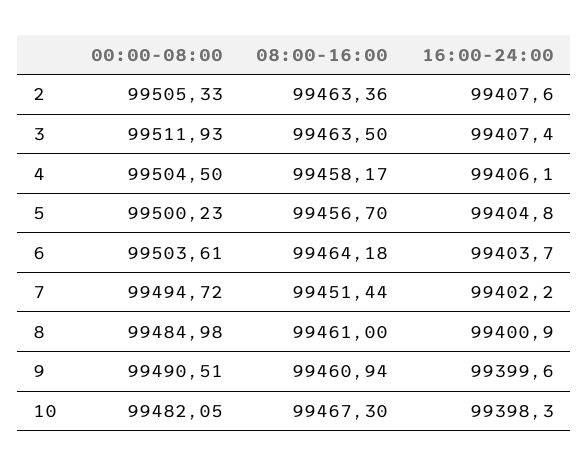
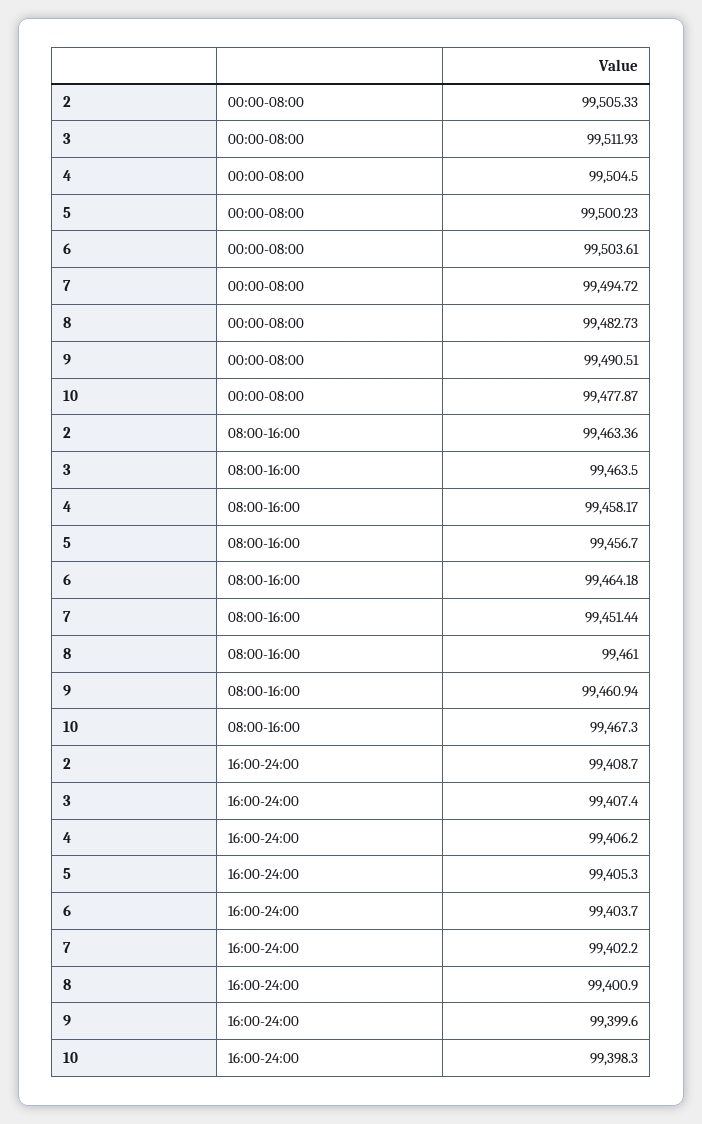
  {
    "00:00-08:00": {
      "2": 99505.33,
      "3": 99511.93,
      "4": 99504.5,
      "5": 99500.23,
      "6": 99503.61,
      "7": 99494.72,
-     "8": 99484.98,
+     "8": 99482.73,
      "9": 99490.51,
-     "10": 99482.05
+     "10": 99477.87
    },
    "08:00-16:00": {
      "2": 99463.36,
      "3": 99463.5,
      "4": 99458.17,
      "5": 99456.7,
      "6": 99464.18,
      "7": 99451.44,
      "8": 99461,
      "9": 99460.94,
      "10": 99467.3
    },
    "16:00-24:00": {
-     "2": 99407.6,
+     "2": 99408.7,
      "3": 99407.4,
-     "4": 99406.1,
+     "4": 99406.2,
-     "5": 99404.8,
+     "5": 99405.3,
      "6": 99403.7,
      "7": 99402.2,
      "8": 99400.9,
      "9": 99399.6,
      "10": 99398.3
    }
  }

